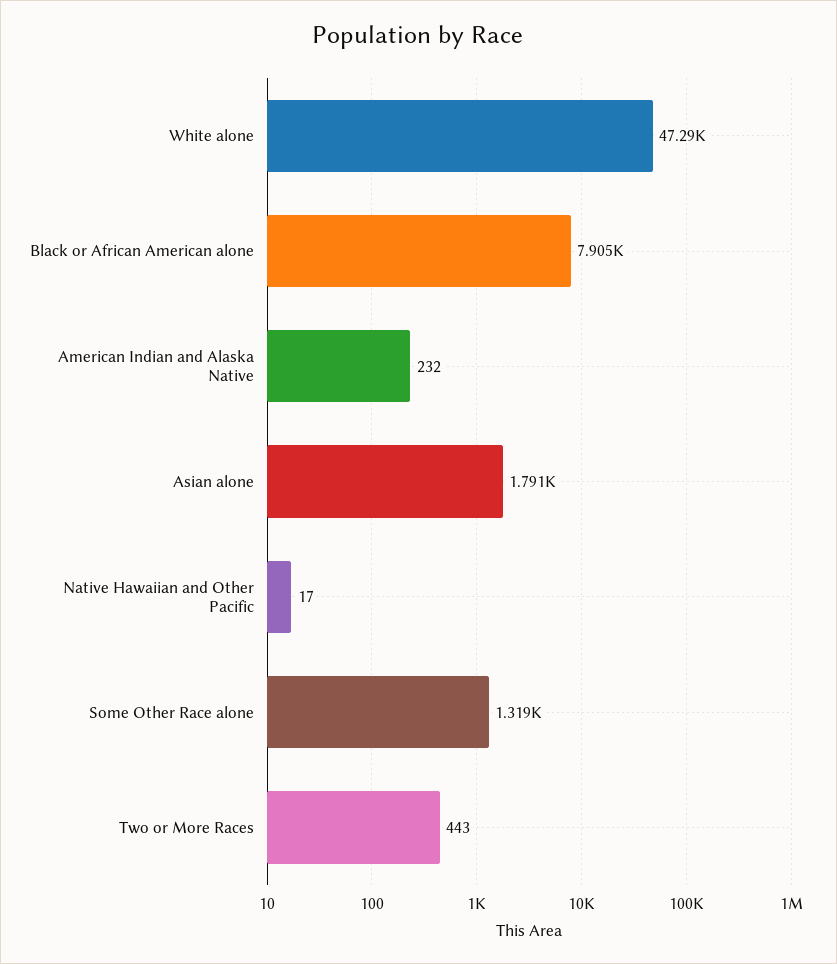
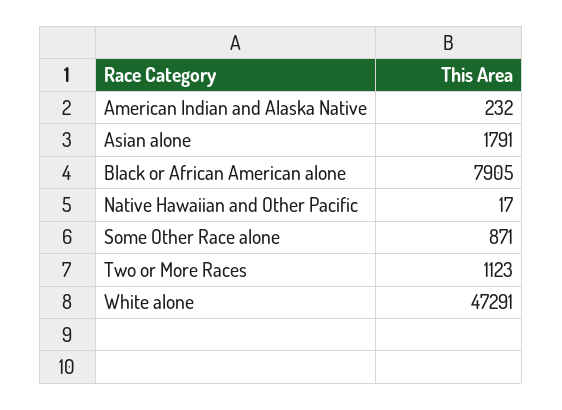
  {
    "White alone": 47291,
    "Black or African American alone": 7905,
    "American Indian and Alaska Native": 232,
    "Asian alone": 1791,
    "Native Hawaiian and Other Pacific": 17,
-   "Some Other Race alone": 1319,
+   "Some Other Race alone": 871,
-   "Two or More Races": 443
+   "Two or More Races": 1123
  }

